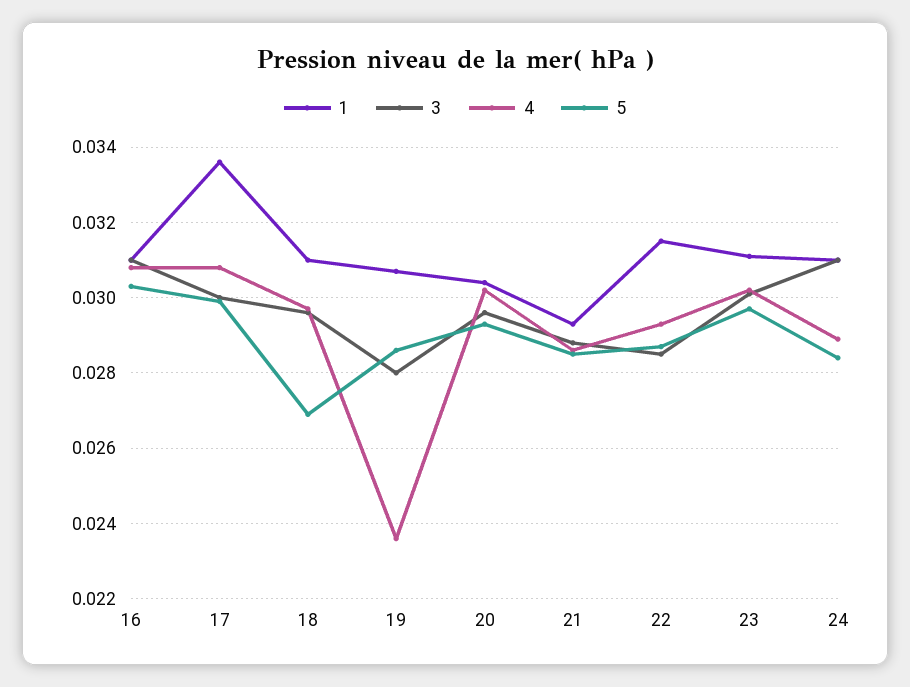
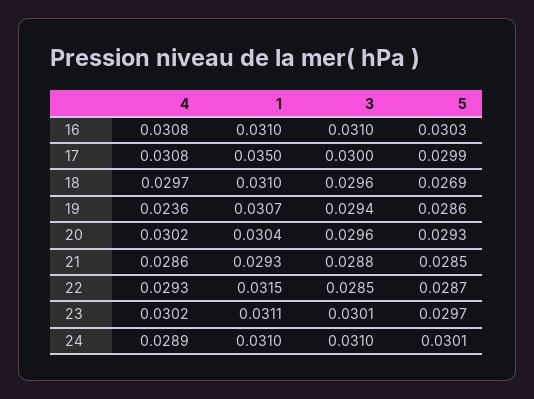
  {
    "1": {
      "16": 0.031,
-     "17": 0.0335,
+     "17": 0.035,
      "18": 0.031,
      "19": 0.0307,
      "20": 0.0304,
      "21": 0.0293,
      "22": 0.0315,
      "23": 0.0311,
      "24": 0.031
    },
    "3": {
      "16": 0.031,
      "17": 0.03,
      "18": 0.0296,
-     "19": 0.028,
+     "19": 0.0294,
      "20": 0.0296,
      "21": 0.0288,
      "22": 0.0285,
      "23": 0.0301,
      "24": 0.031
    },
    "4": {
      "16": 0.0308,
      "17": 0.0308,
      "18": 0.0297,
      "19": 0.0236,
      "20": 0.0302,
      "21": 0.0286,
      "22": 0.0293,
      "23": 0.0302,
      "24": 0.0289
    },
    "5": {
      "16": 0.0303,
      "17": 0.0299,
      "18": 0.0269,
      "19": 0.0286,
      "20": 0.0293,
      "21": 0.0285,
      "22": 0.0287,
      "23": 0.0297,
-     "24": 0.0285
+     "24": 0.0301
    }
  }

